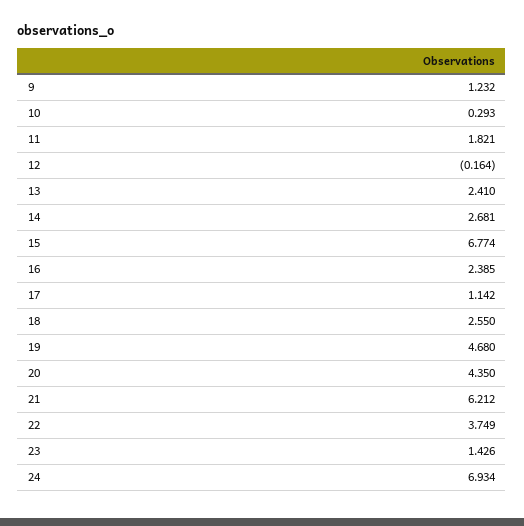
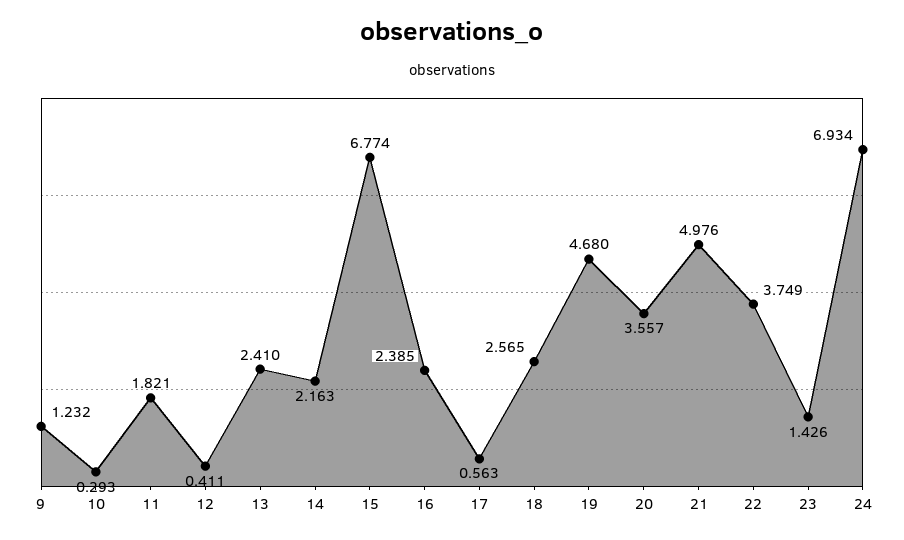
  {
    "9": 1.232,
    "10": 0.293,
    "11": 1.821,
-   "12": -0.164,
+   "12": 0.411,
    "13": 2.41,
-   "14": 2.681,
+   "14": 2.163,
    "15": 6.774,
    "16": 2.385,
-   "17": 1.142,
+   "17": 0.563,
-   "18": 2.55,
+   "18": 2.565,
    "19": 4.68,
-   "20": 4.35,
+   "20": 3.557,
-   "21": 6.212,
+   "21": 4.976,
    "22": 3.749,
    "23": 1.426,
    "24": 6.934
  }

